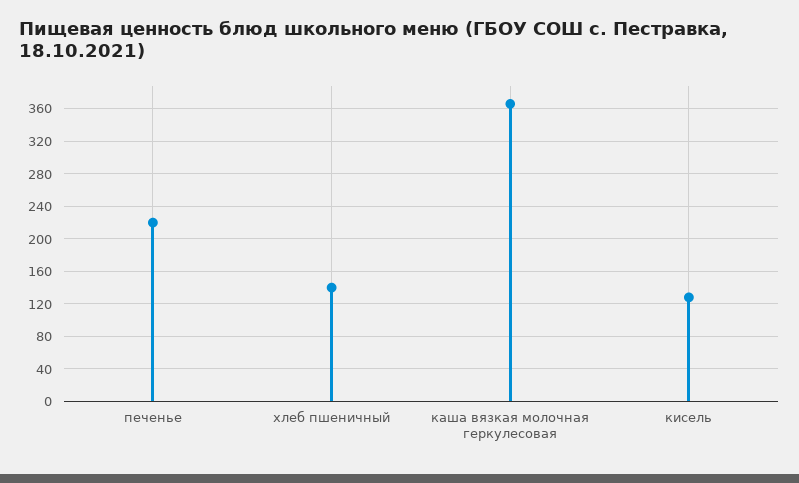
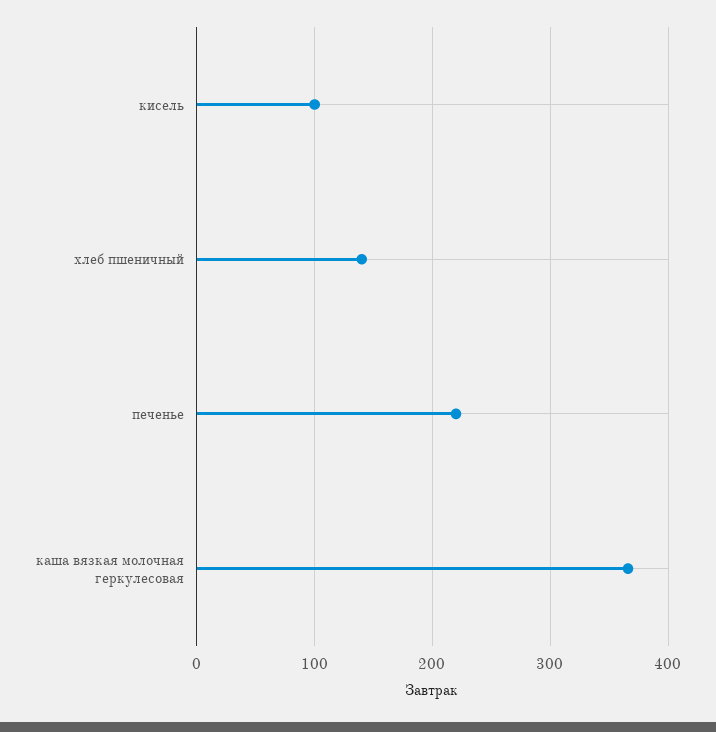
  {
    "печенье": 220,
    "хлеб пшеничный": 140,
    "каша вязкая молочная геркулесовая": 370,
-   "кисель": 130
+   "кисель": 100
  }

